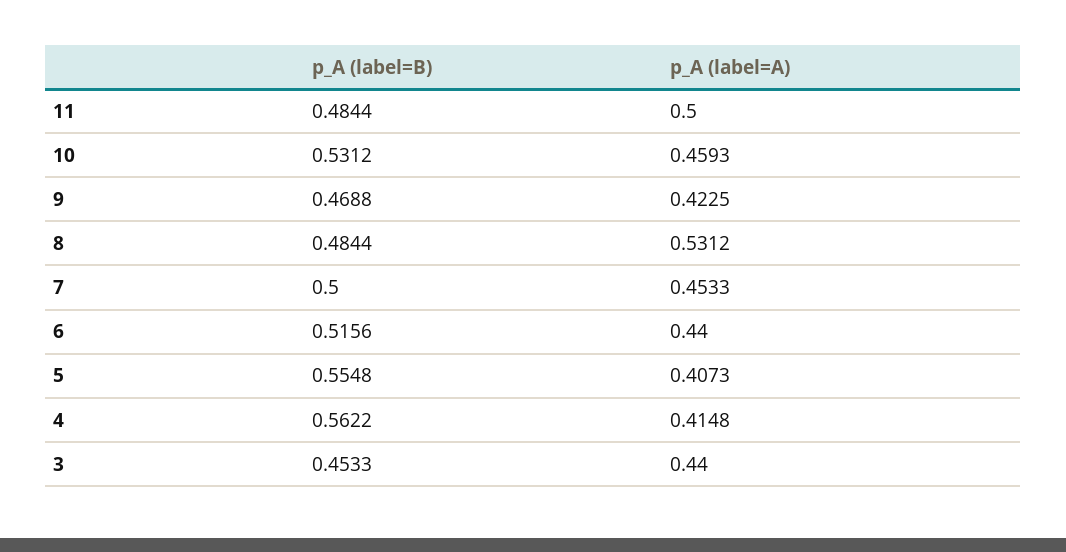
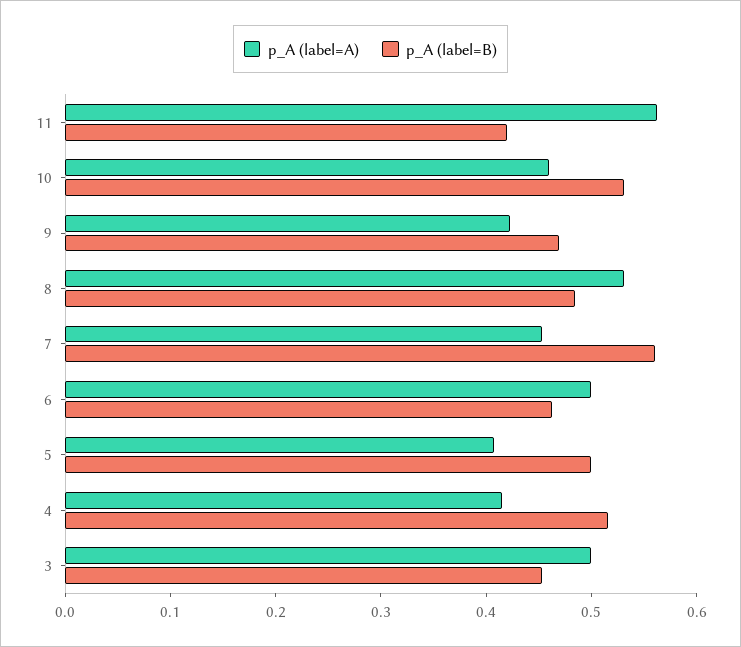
  {
    "p_A (label=B)": {
-     "11": 0.4844,
+     "11": 0.42,
      "10": 0.5312,
      "9": 0.4688,
      "8": 0.4844,
-     "7": 0.5,
+     "7": 0.56,
-     "6": 0.5156,
+     "6": 0.46,
-     "5": 0.5548,
+     "5": 0.5,
-     "4": 0.5622,
+     "4": 0.52,
      "3": 0.4533
    },
    "p_A (label=A)": {
-     "11": 0.5,
+     "11": 0.56,
      "10": 0.4593,
      "9": 0.4225,
      "8": 0.5312,
      "7": 0.4533,
-     "6": 0.44,
+     "6": 0.5,
      "5": 0.4073,
      "4": 0.4148,
-     "3": 0.44
+     "3": 0.5
    }
  }

